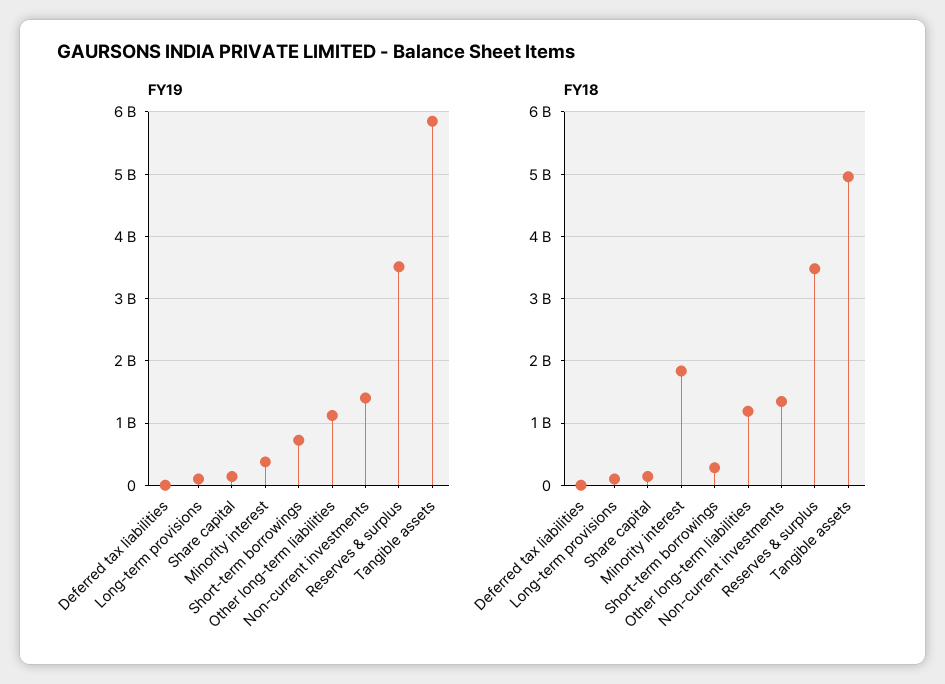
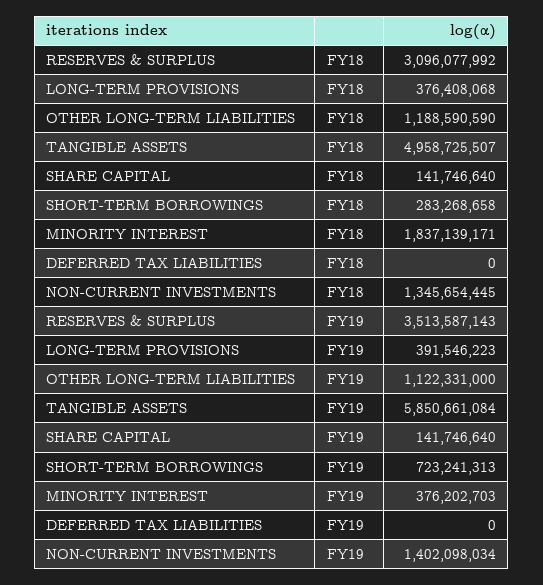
  {
    "FY19": {
      "Deferred tax liabilities": 0,
-     "Long-term provisions": 100000000,
+     "Long-term provisions": 391546223,
      "Share capital": 141746640,
      "Minority interest": 376202703,
      "Short-term borrowings": 723241313,
      "Other long-term liabilities": 1122331000,
      "Non-current investments": 1402098034,
      "Reserves & surplus": 3513587143,
      "Tangible assets": 5850661084
    },
    "FY18": {
      "Deferred tax liabilities": 0,
-     "Long-term provisions": 100000000,
+     "Long-term provisions": 376408068,
      "Share capital": 141746640,
      "Minority interest": 1837139171,
      "Short-term borrowings": 283268658,
      "Other long-term liabilities": 1188590590,
      "Non-current investments": 1345654445,
-     "Reserves & surplus": 3500000000,
+     "Reserves & surplus": 3096077992,
      "Tangible assets": 4958725507
    }
  }

